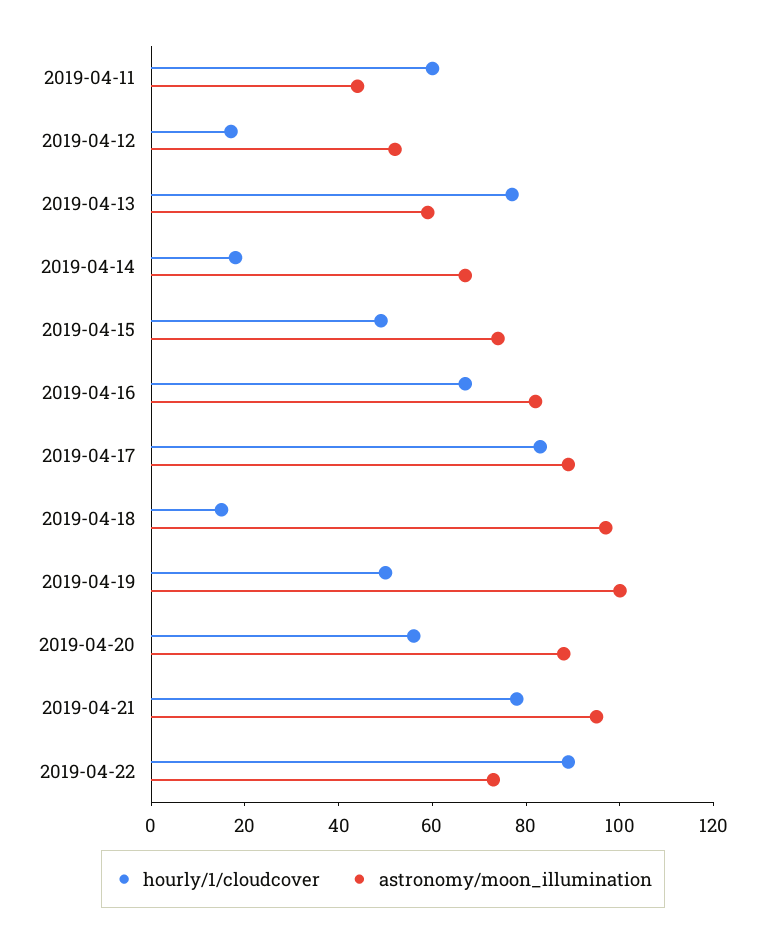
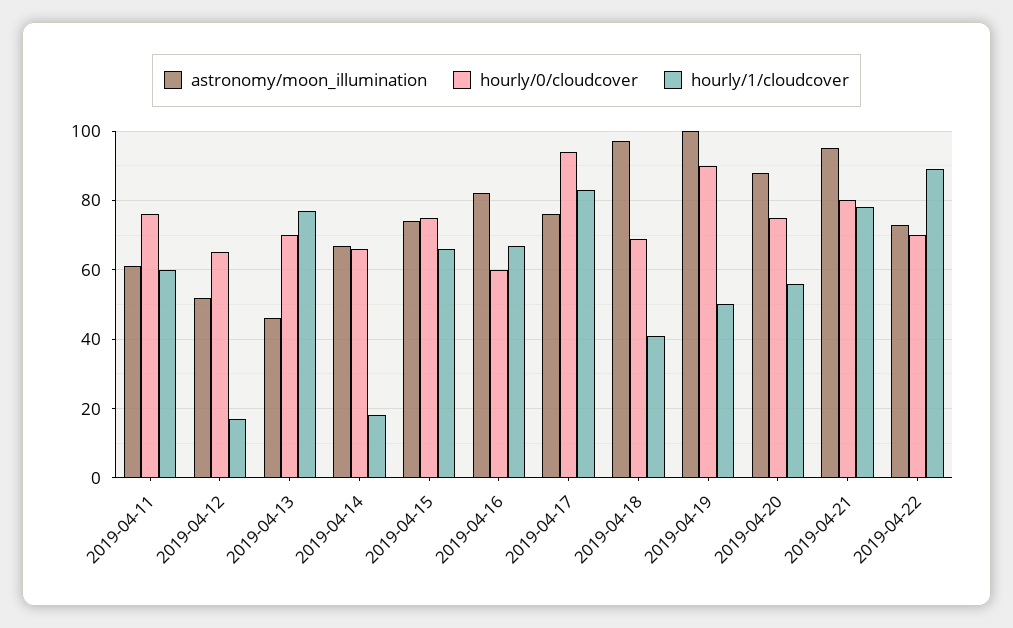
  {
    "hourly/1/cloudcover": {
      "2019-04-11": 60,
      "2019-04-12": 15,
      "2019-04-13": 75,
      "2019-04-14": 20,
-     "2019-04-15": 50,
+     "2019-04-15": 65,
      "2019-04-16": 65,
      "2019-04-17": 85,
-     "2019-04-18": 15,
+     "2019-04-18": 40,
      "2019-04-19": 50,
      "2019-04-20": 55,
      "2019-04-21": 80,
      "2019-04-22": 90
    },
    "astronomy/moon_illumination": {
-     "2019-04-11": 45,
+     "2019-04-11": 60,
      "2019-04-12": 50,
-     "2019-04-13": 60,
+     "2019-04-13": 45,
      "2019-04-14": 65,
      "2019-04-15": 75,
      "2019-04-16": 80,
-     "2019-04-17": 90,
+     "2019-04-17": 75,
      "2019-04-18": 95,
      "2019-04-19": 100,
      "2019-04-20": 90,
      "2019-04-21": 95,
      "2019-04-22": 75
-   }
+   },
+   "hourly/0/cloudcover": {
+     "2019-04-11": 75,
+     "2019-04-12": 65,
+     "2019-04-13": 70,
+     "2019-04-14": 65,
+     "2019-04-15": 75,
+     "2019-04-16": 60,
+     "2019-04-17": 95,
+     "2019-04-18": 70,
+     "2019-04-19": 90,
+     "2019-04-20": 75,
+     "2019-04-21": 80,
+     "2019-04-22": 70
+   }
  }

